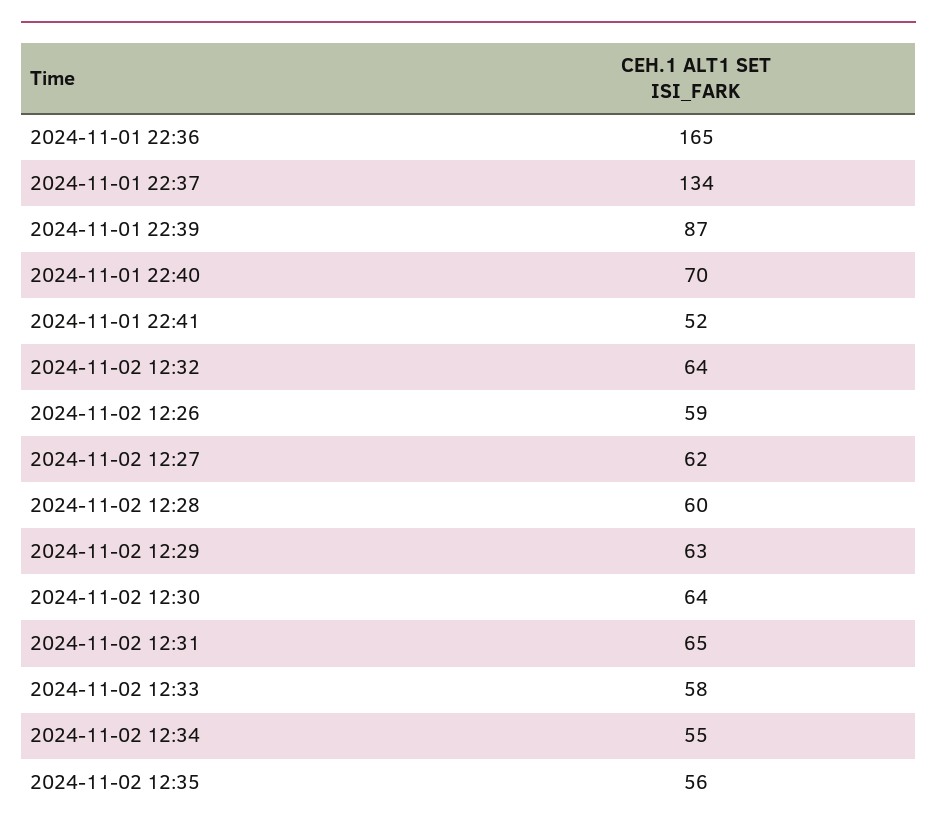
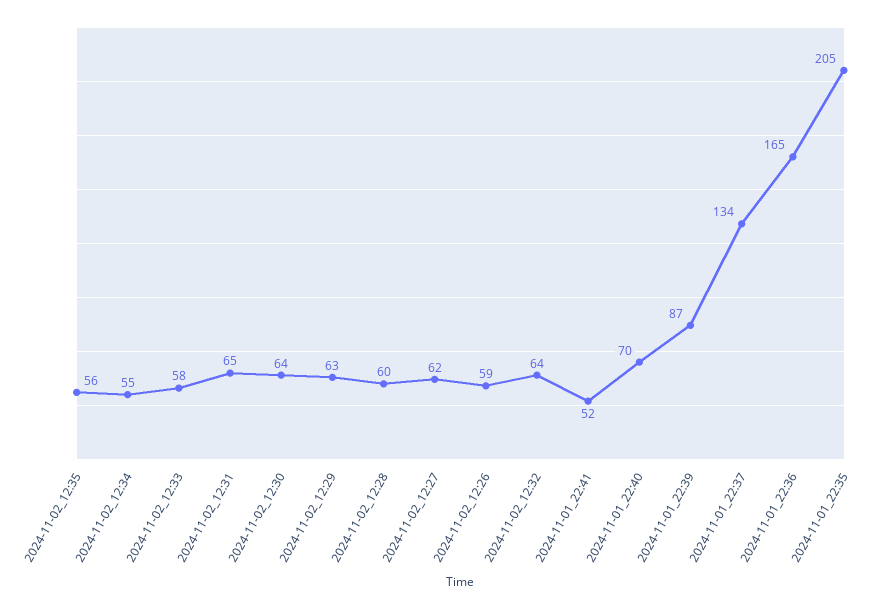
  {
    "2024-11-01 22:36": 165,
    "2024-11-01 22:37": 134,
    "2024-11-01 22:39": 87,
    "2024-11-01 22:40": 70,
    "2024-11-01 22:41": 52,
    "2024-11-02 12:32": 64,
    "2024-11-02 12:26": 59,
    "2024-11-02 12:27": 62,
    "2024-11-02 12:28": 60,
    "2024-11-02 12:29": 63,
    "2024-11-02 12:30": 64,
    "2024-11-02 12:31": 65,
    "2024-11-02 12:33": 58,
    "2024-11-02 12:34": 55,
-   "2024-11-02 12:35": 56
+   "2024-11-02 12:35": 56,
+   "2024-11-01_22:35": 205
  }

